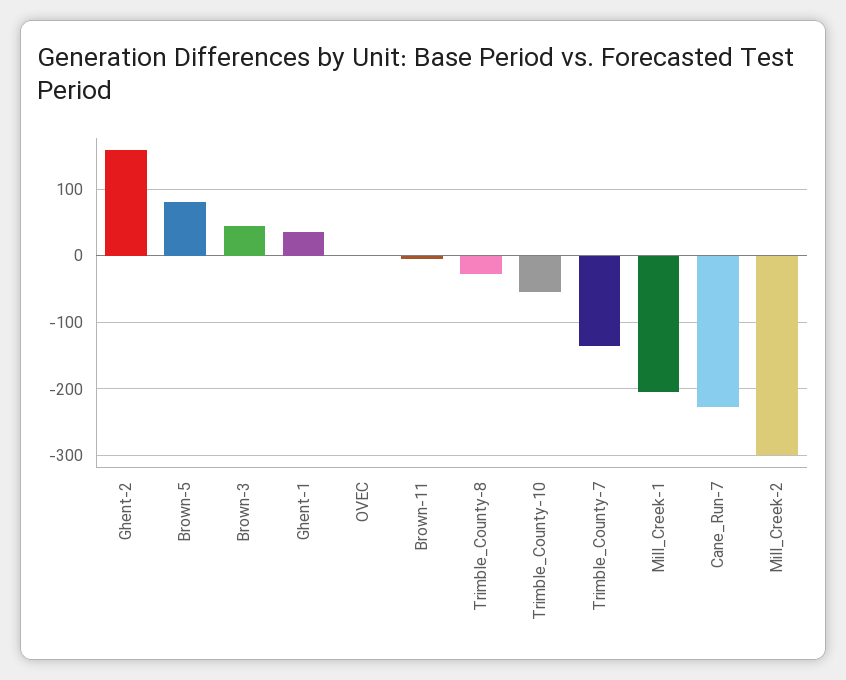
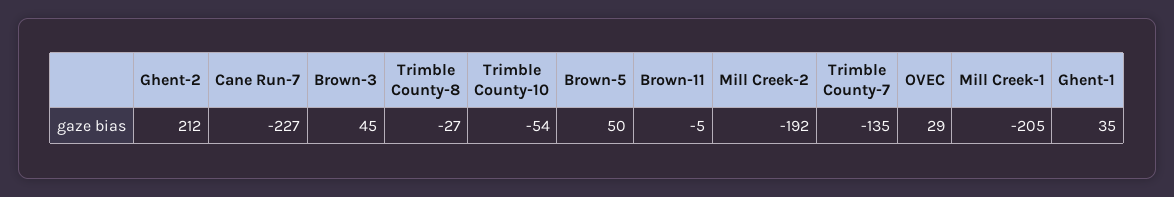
  {
-   "Ghent-2": 160,
+   "Ghent-2": 212,
-   "Brown-5": 80,
+   "Brown-5": 50,
    "Brown-3": 45,
    "Ghent-1": 35,
-   "OVEC": 0,
+   "OVEC": 29,
    "Brown-11": -5,
    "Trimble_County-8": -27,
    "Trimble_County-10": -54,
    "Trimble_County-7": -135,
    "Mill_Creek-1": -205,
    "Cane_Run-7": -227,
-   "Mill_Creek-2": -300
+   "Mill_Creek-2": -192
  }

